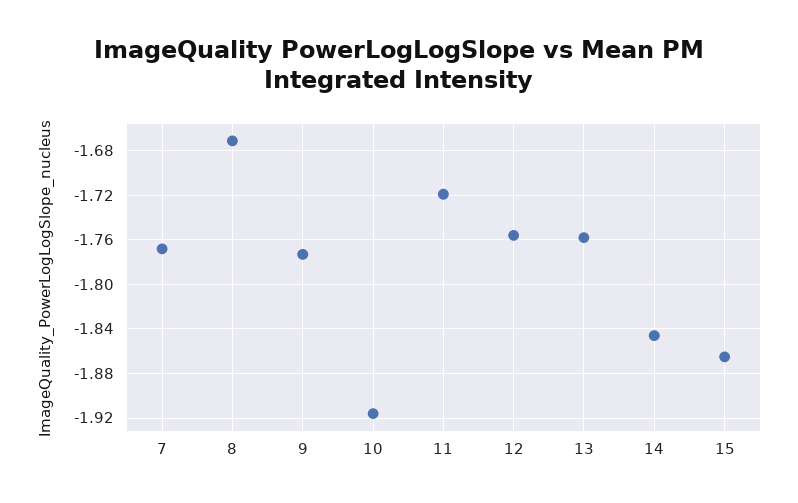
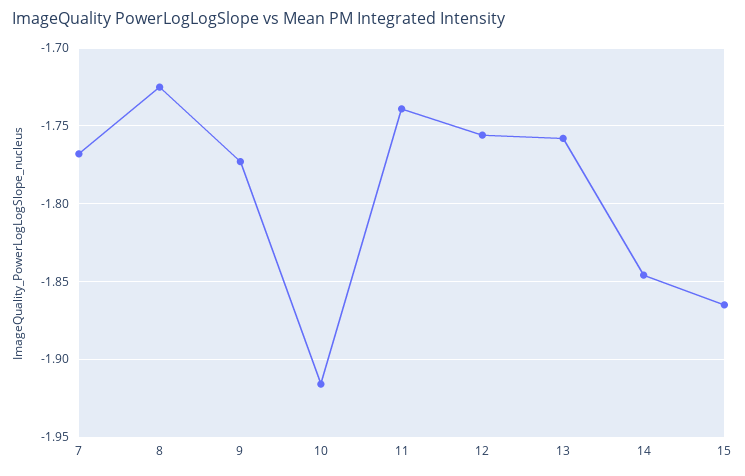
  {
    "7": -1.77,
-   "8": -1.67,
+   "8": -1.725,
    "9": -1.775,
    "10": -1.915,
-   "11": -1.72,
+   "11": -1.74,
    "12": -1.755,
    "13": -1.76,
    "14": -1.845,
    "15": -1.865
  }

